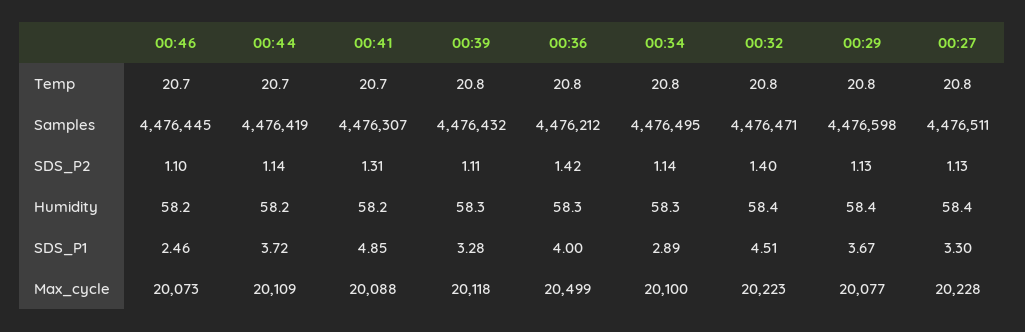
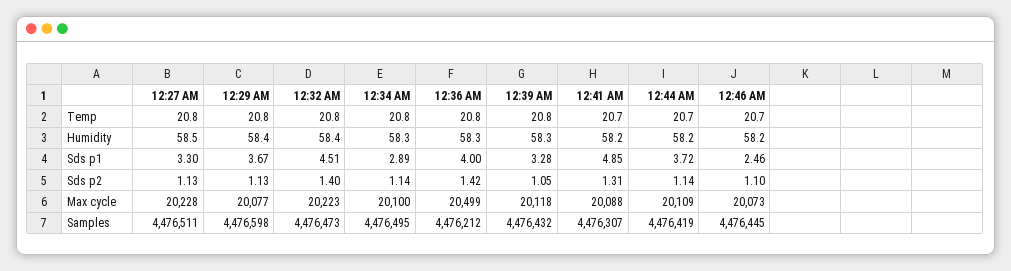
  {
    "00:46": {
      "Temp": 20.7,
      "Samples": 4476445,
      "SDS_P2": 1.1,
      "Humidity": 58.2,
      "SDS_P1": 2.46,
      "Max_cycle": 20073
    },
    "00:44": {
      "Temp": 20.7,
      "Samples": 4476419,
      "SDS_P2": 1.14,
      "Humidity": 58.2,
      "SDS_P1": 3.72,
      "Max_cycle": 20109
    },
    "00:41": {
      "Temp": 20.7,
      "Samples": 4476307,
      "SDS_P2": 1.31,
      "Humidity": 58.2,
      "SDS_P1": 4.85,
      "Max_cycle": 20088
    },
    "00:39": {
      "Temp": 20.8,
      "Samples": 4476432,
-     "SDS_P2": 1.11,
+     "SDS_P2": 1.05,
      "Humidity": 58.3,
      "SDS_P1": 3.28,
      "Max_cycle": 20118
    },
    "00:36": {
      "Temp": 20.8,
      "Samples": 4476212,
      "SDS_P2": 1.42,
      "Humidity": 58.3,
      "SDS_P1": 4,
      "Max_cycle": 20499
    },
    "00:34": {
      "Temp": 20.8,
      "Samples": 4476495,
      "SDS_P2": 1.14,
      "Humidity": 58.3,
      "SDS_P1": 2.89,
      "Max_cycle": 20100
    },
    "00:32": {
      "Temp": 20.8,
-     "Samples": 4476471,
+     "Samples": 4476473,
      "SDS_P2": 1.4,
      "Humidity": 58.4,
      "SDS_P1": 4.51,
      "Max_cycle": 20223
    },
    "00:29": {
      "Temp": 20.8,
      "Samples": 4476598,
      "SDS_P2": 1.13,
      "Humidity": 58.4,
      "SDS_P1": 3.67,
      "Max_cycle": 20077
    },
    "00:27": {
      "Temp": 20.8,
      "Samples": 4476511,
      "SDS_P2": 1.13,
-     "Humidity": 58.4,
+     "Humidity": 58.5,
      "SDS_P1": 3.3,
      "Max_cycle": 20228
    }
  }

